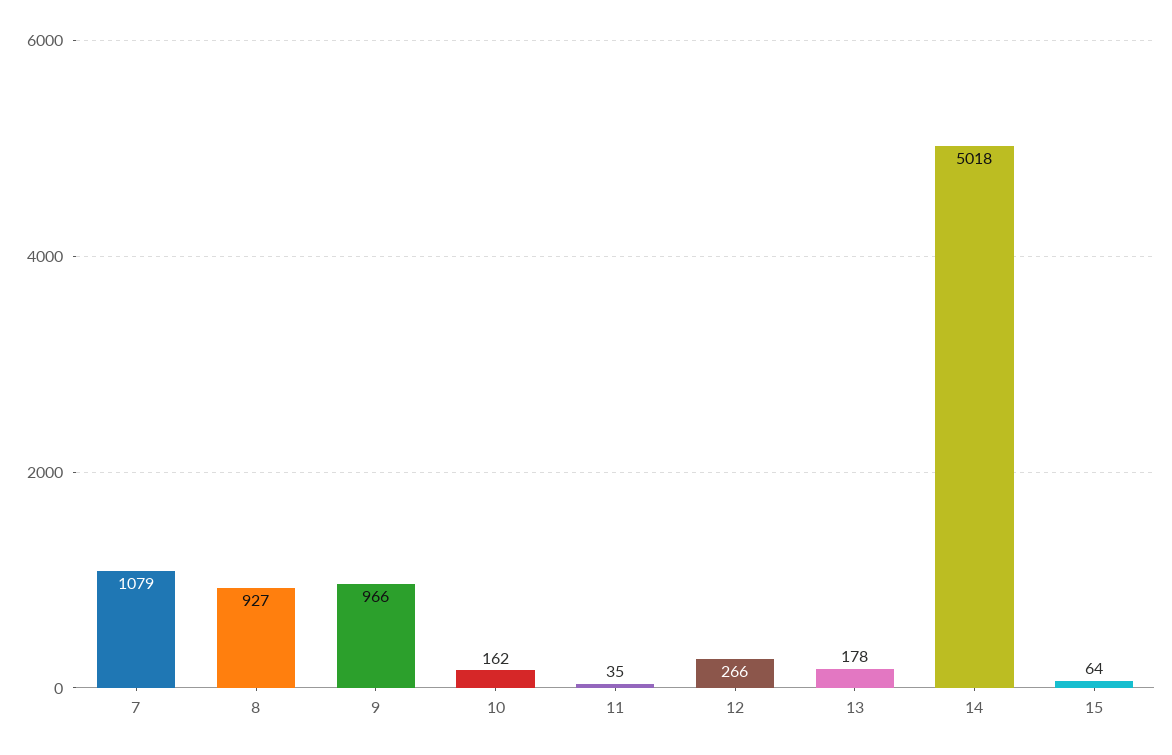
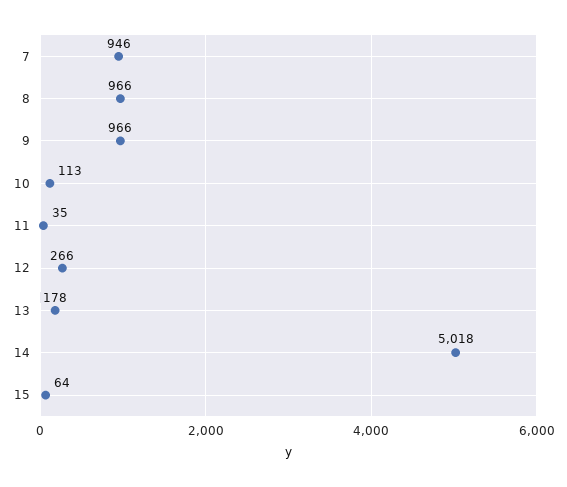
  {
-   "7": 1079,
+   "7": 946,
-   "8": 927,
+   "8": 966,
    "9": 966,
-   "10": 162,
+   "10": 113,
    "11": 35,
    "12": 266,
    "13": 178,
    "14": 5018,
    "15": 64
  }

